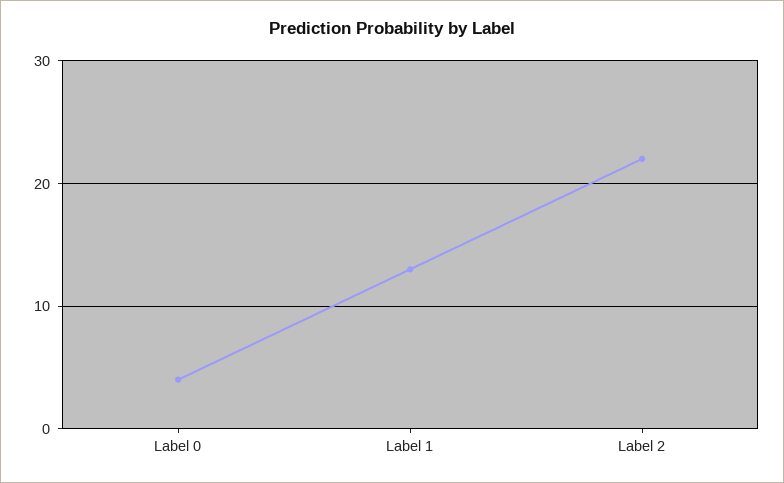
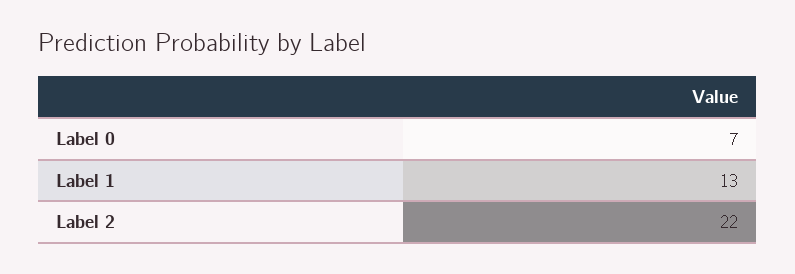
  {
-   "Label 0": 4,
+   "Label 0": 7,
    "Label 1": 13,
    "Label 2": 22
  }

